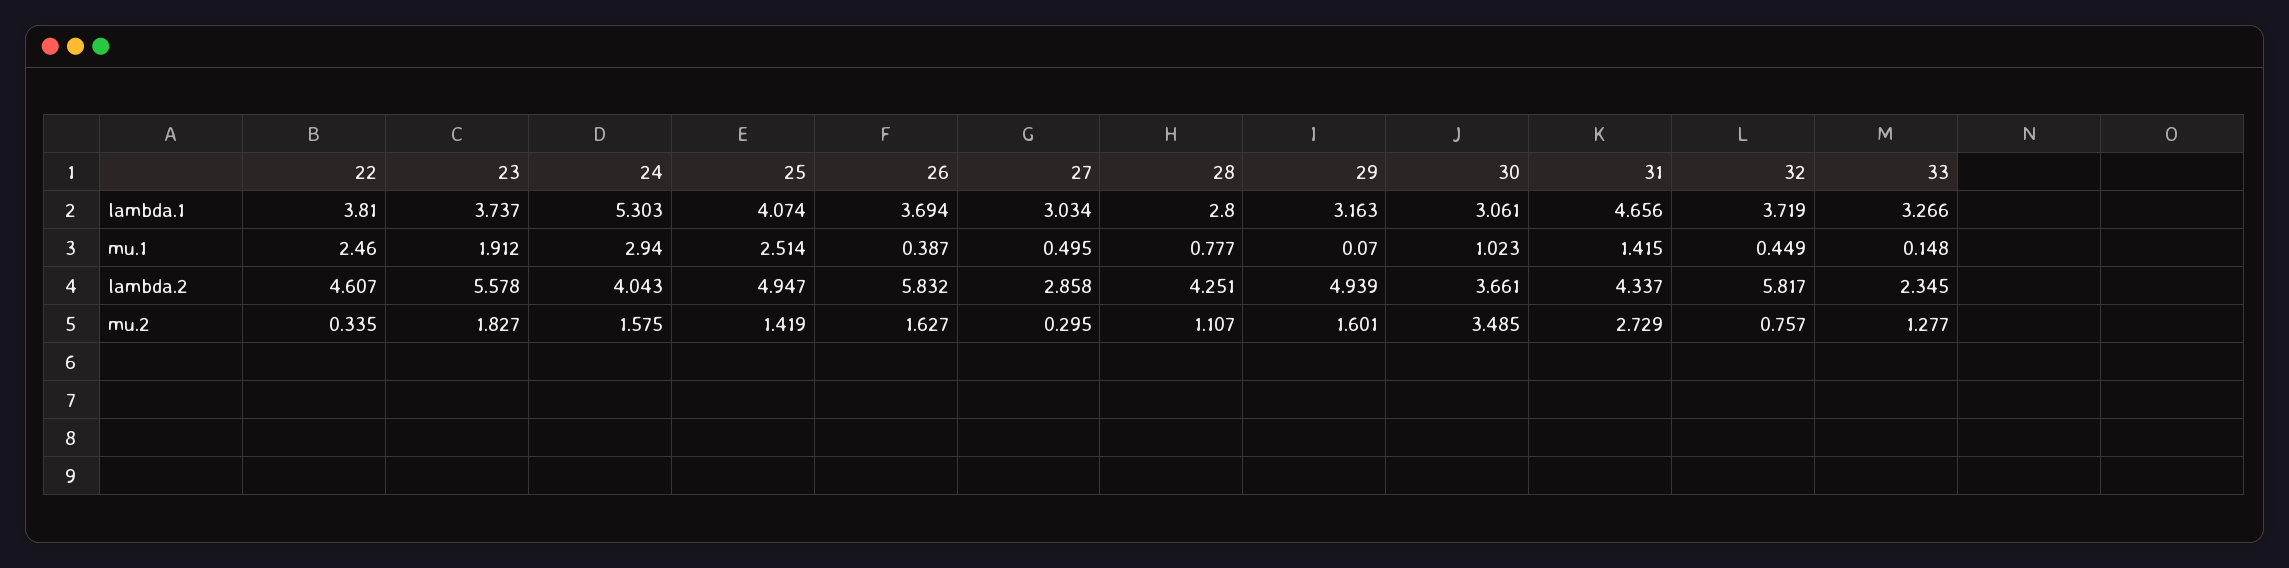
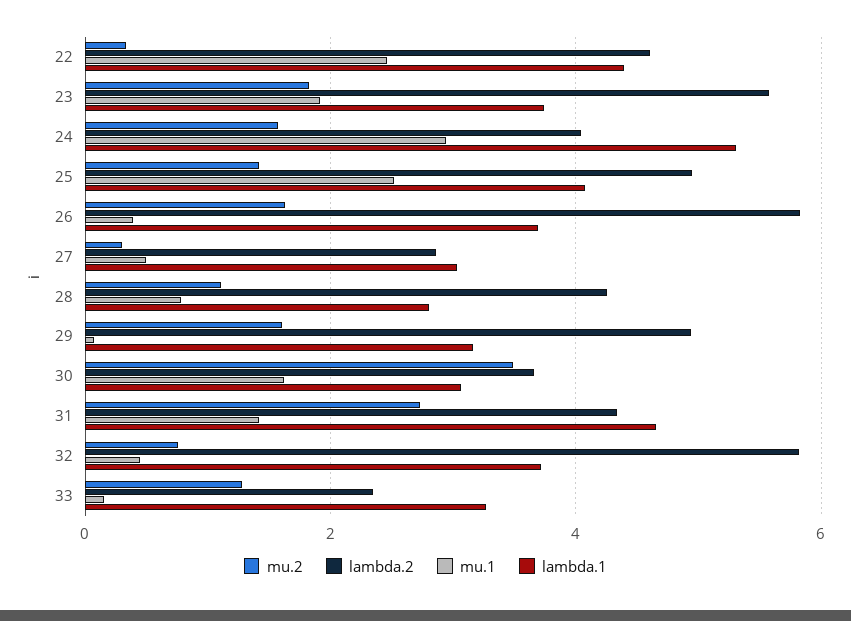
  {
    "lambda.1": {
-     "22": 3.81,
+     "22": 4.4,
      "23": 3.737,
      "24": 5.303,
      "25": 4.074,
      "26": 3.694,
      "27": 3.034,
      "28": 2.8,
      "29": 3.163,
      "30": 3.061,
      "31": 4.656,
      "32": 3.719,
      "33": 3.266
    },
    "mu.1": {
      "22": 2.46,
      "23": 1.912,
      "24": 2.94,
      "25": 2.514,
      "26": 0.387,
      "27": 0.495,
      "28": 0.777,
      "29": 0.07,
-     "30": 1.023,
+     "30": 1.6,
      "31": 1.415,
      "32": 0.449,
      "33": 0.148
    },
    "lambda.2": {
      "22": 4.607,
      "23": 5.578,
      "24": 4.043,
      "25": 4.947,
      "26": 5.832,
      "27": 2.858,
      "28": 4.251,
      "29": 4.939,
      "30": 3.661,
      "31": 4.337,
      "32": 5.817,
      "33": 2.345
    },
    "mu.2": {
      "22": 0.335,
      "23": 1.827,
      "24": 1.575,
      "25": 1.419,
      "26": 1.627,
      "27": 0.295,
      "28": 1.107,
      "29": 1.601,
      "30": 3.485,
      "31": 2.729,
      "32": 0.757,
      "33": 1.277
    }
  }

